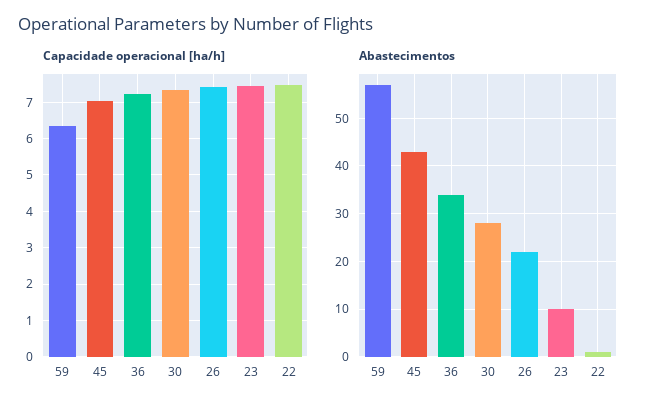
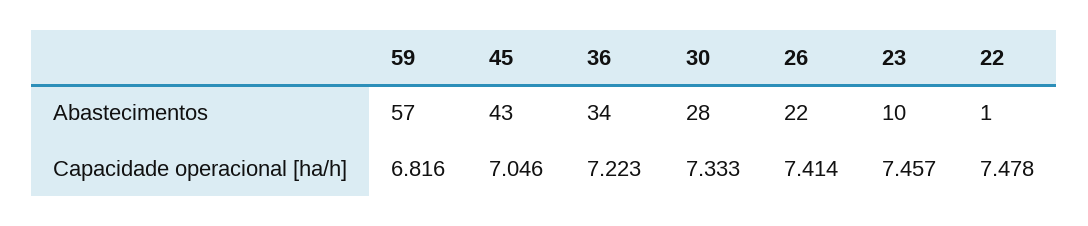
  {
    "Capacidade operacional [ha/h]": {
-     "59": 6.4,
+     "59": 6.816,
      "45": 7.046,
      "36": 7.223,
      "30": 7.333,
      "26": 7.414,
      "23": 7.457,
      "22": 7.478
    },
    "Abastecimentos": {
      "59": 57,
      "45": 43,
      "36": 34,
      "30": 28,
      "26": 22,
      "23": 10,
      "22": 1
    }
  }

